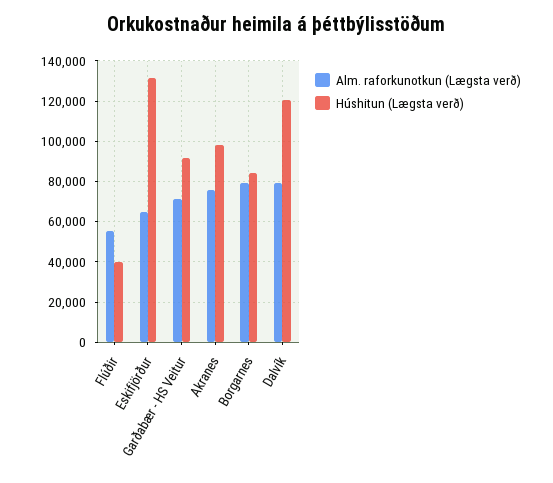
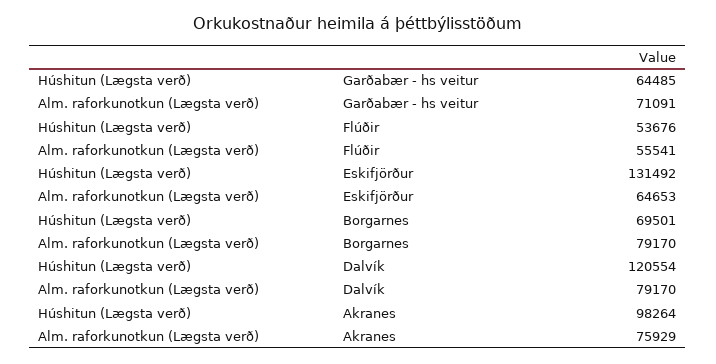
  {
    "Alm. raforkunotkun (Lægsta verð)": {
      "Flúðir": 55541,
      "Eskifjörður": 64653,
      "Garðabær - HS Veitur": 71091,
      "Akranes": 75929,
      "Borgarnes": 79170,
      "Dalvík": 79170
    },
    "Húshitun (Lægsta verð)": {
-     "Flúðir": 40000,
+     "Flúðir": 53676,
      "Eskifjörður": 131492,
-     "Garðabær - HS Veitur": 90000,
+     "Garðabær - HS Veitur": 64485,
      "Akranes": 98264,
-     "Borgarnes": 85000,
+     "Borgarnes": 69501,
      "Dalvík": 120554
    }
  }

